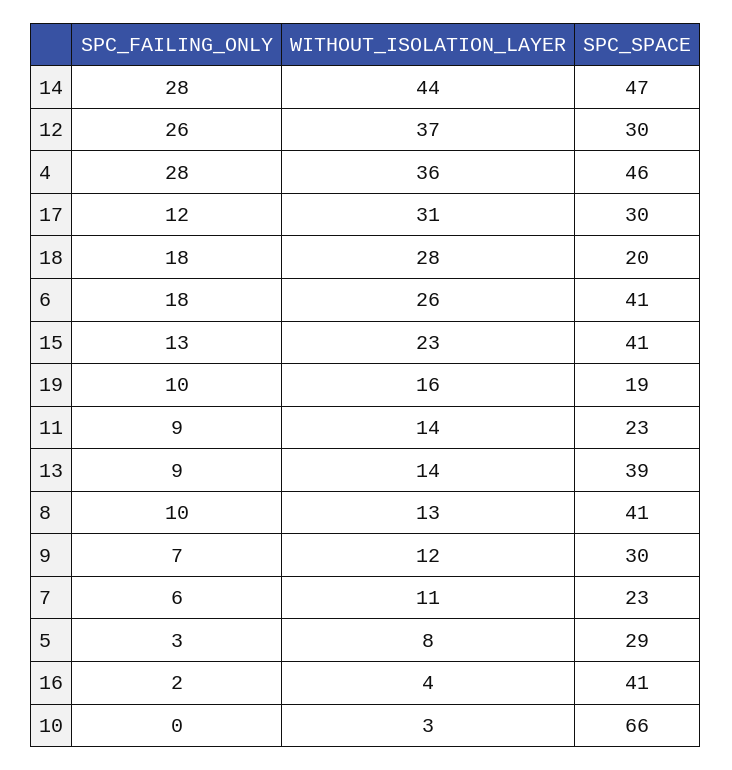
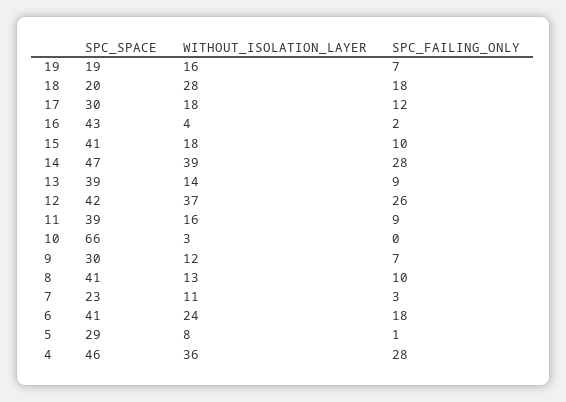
  {
    "SPC_FAILING_ONLY": {
      "14": 28,
      "12": 26,
      "4": 28,
      "17": 12,
      "18": 18,
      "6": 18,
-     "15": 13,
+     "15": 10,
-     "19": 10,
+     "19": 7,
      "11": 9,
      "13": 9,
      "8": 10,
      "9": 7,
-     "7": 6,
+     "7": 3,
-     "5": 3,
+     "5": 1,
      "16": 2,
      "10": 0
    },
    "WITHOUT_ISOLATION_LAYER": {
-     "14": 44,
+     "14": 39,
      "12": 37,
      "4": 36,
-     "17": 31,
+     "17": 18,
      "18": 28,
-     "6": 26,
+     "6": 24,
-     "15": 23,
+     "15": 18,
      "19": 16,
-     "11": 14,
+     "11": 16,
      "13": 14,
      "8": 13,
      "9": 12,
      "7": 11,
      "5": 8,
      "16": 4,
      "10": 3
    },
    "SPC_SPACE": {
      "14": 47,
-     "12": 30,
+     "12": 42,
      "4": 46,
      "17": 30,
      "18": 20,
      "6": 41,
      "15": 41,
      "19": 19,
-     "11": 23,
+     "11": 39,
      "13": 39,
      "8": 41,
      "9": 30,
      "7": 23,
      "5": 29,
-     "16": 41,
+     "16": 43,
      "10": 66
    }
  }

